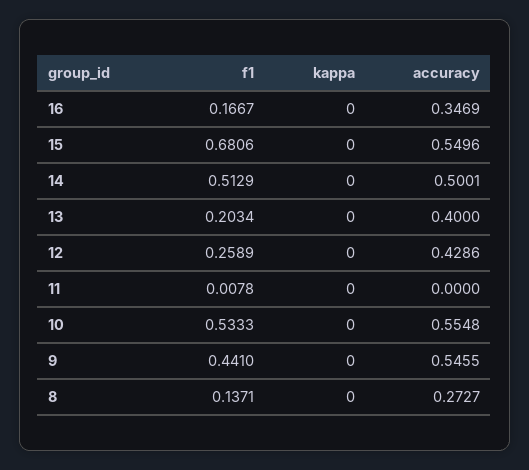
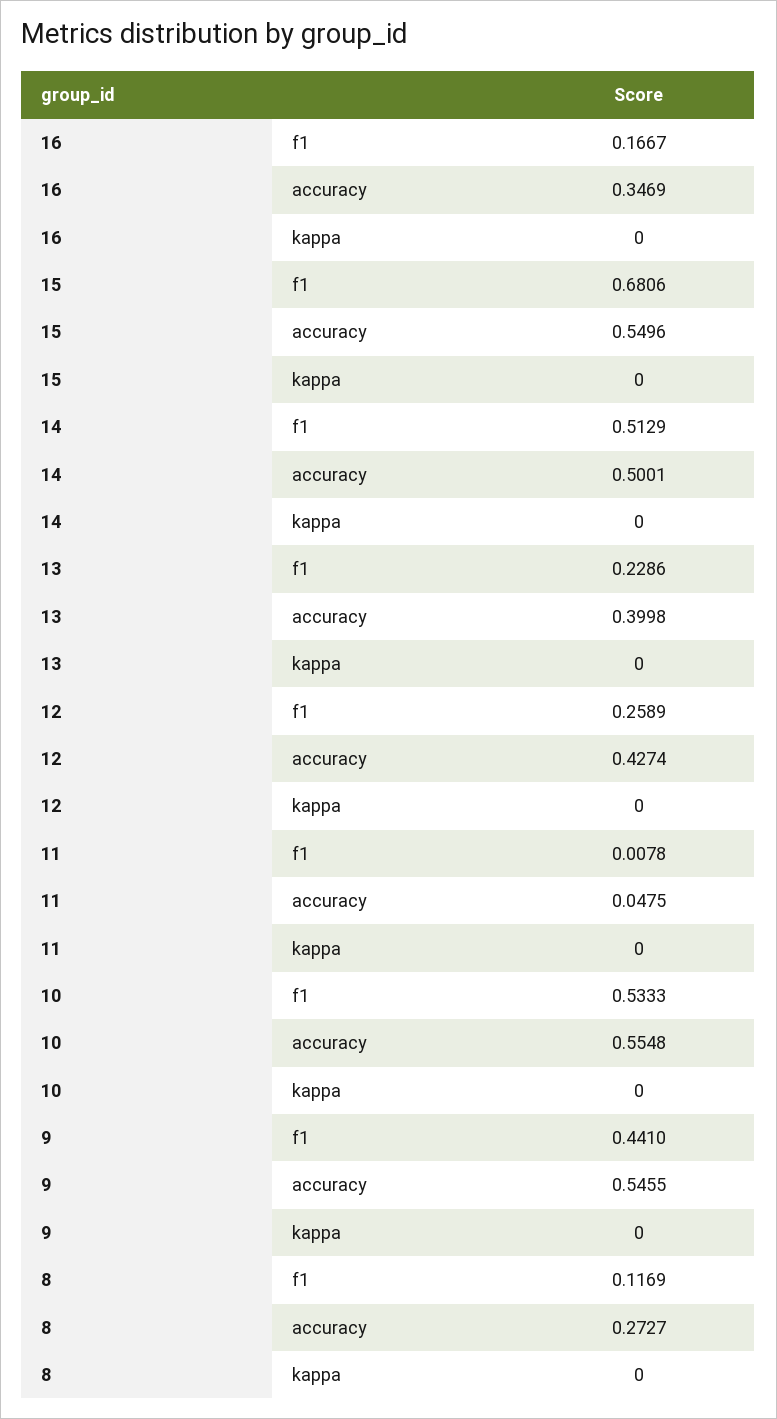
  {
    "f1": {
      "16": 0.1667,
      "15": 0.6806,
      "14": 0.5129,
-     "13": 0.2034,
+     "13": 0.2286,
      "12": 0.2589,
      "11": 0.0078,
      "10": 0.5333,
      "9": 0.441,
-     "8": 0.1371
+     "8": 0.1169
    },
    "kappa": {
      "16": 0,
      "15": 0,
      "14": 0,
      "13": 0,
      "12": 0,
      "11": 0,
      "10": 0,
      "9": 0,
      "8": 0
    },
    "accuracy": {
      "16": 0.3469,
      "15": 0.5496,
      "14": 0.5001,
-     "13": 0.4,
+     "13": 0.3998,
-     "12": 0.4286,
+     "12": 0.4274,
-     "11": 0,
+     "11": 0.0475,
      "10": 0.5548,
      "9": 0.5455,
      "8": 0.2727
    }
  }

